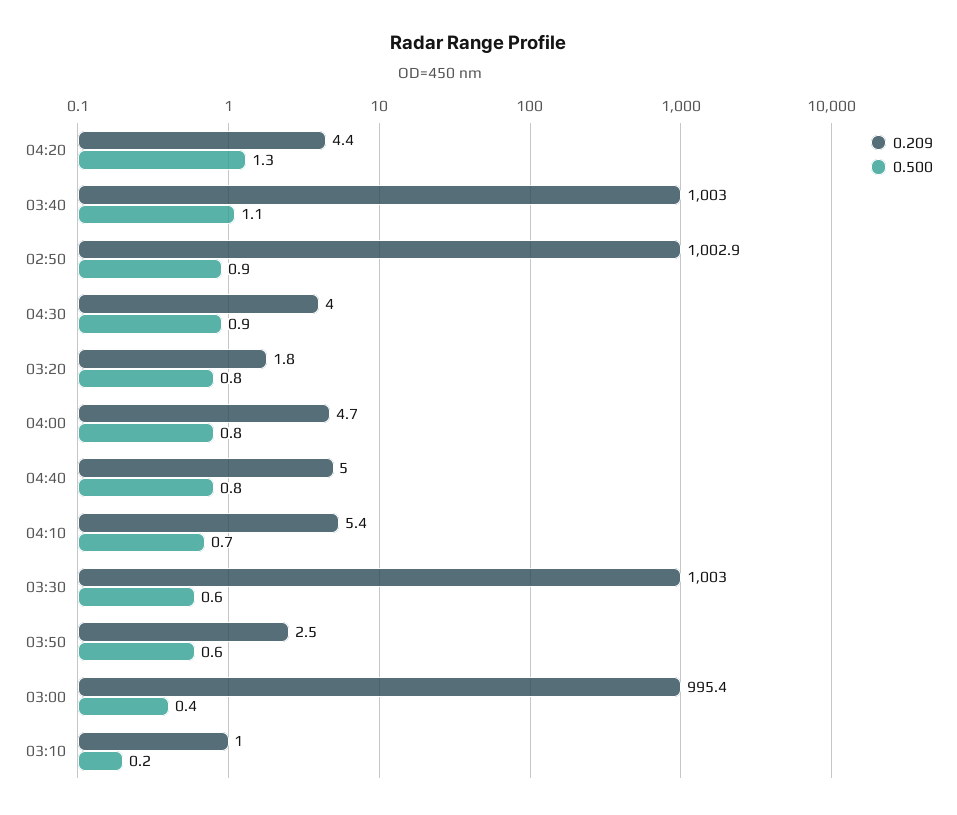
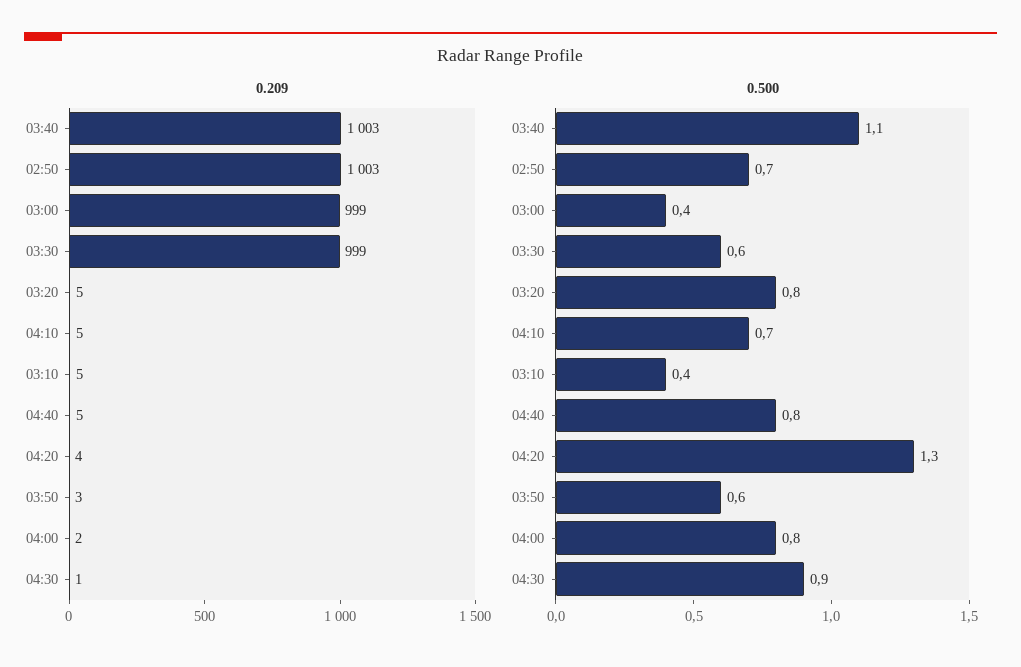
  {
    "0.209": {
      "04:20": 4.4,
      "03:40": 1003,
      "02:50": 1002.9,
-     "04:30": 4,
+     "04:30": 1,
-     "03:20": 1.8,
+     "03:20": 5,
-     "04:00": 4.7,
+     "04:00": 2,
      "04:40": 5,
      "04:10": 5.4,
-     "03:30": 1003,
+     "03:30": 999,
      "03:50": 2.5,
-     "03:00": 995.4,
+     "03:00": 999,
-     "03:10": 1
+     "03:10": 5
    },
    "0.500": {
      "04:20": 1.3,
      "03:40": 1.1,
-     "02:50": 0.9,
+     "02:50": 0.7,
      "04:30": 0.9,
      "03:20": 0.8,
      "04:00": 0.8,
      "04:40": 0.8,
      "04:10": 0.7,
      "03:30": 0.6,
      "03:50": 0.6,
      "03:00": 0.4,
-     "03:10": 0.2
+     "03:10": 0.4
    }
  }

